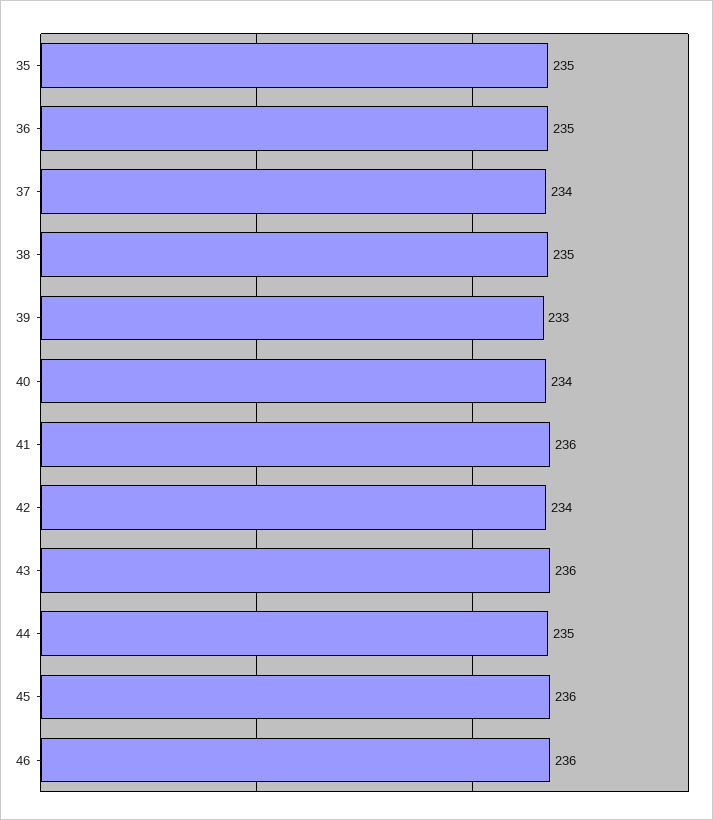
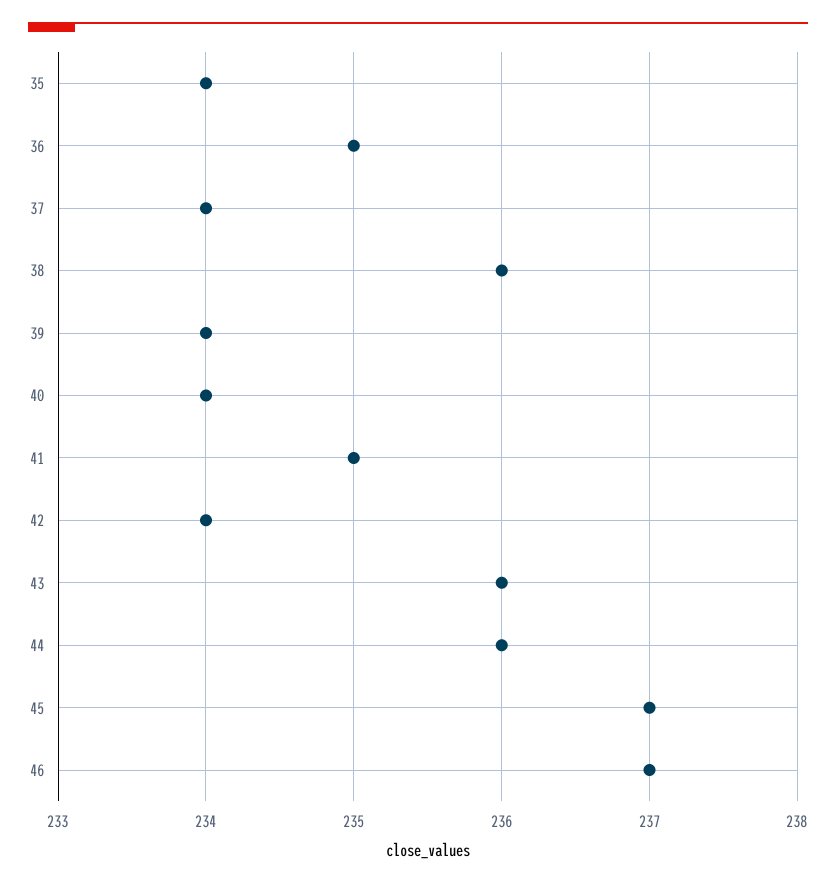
  {
-   "35": 235,
+   "35": 234,
    "36": 235,
    "37": 234,
-   "38": 235,
+   "38": 236,
-   "39": 233,
+   "39": 234,
    "40": 234,
-   "41": 236,
+   "41": 235,
    "42": 234,
    "43": 236,
-   "44": 235,
+   "44": 236,
-   "45": 236,
+   "45": 237,
-   "46": 236
+   "46": 237
  }

